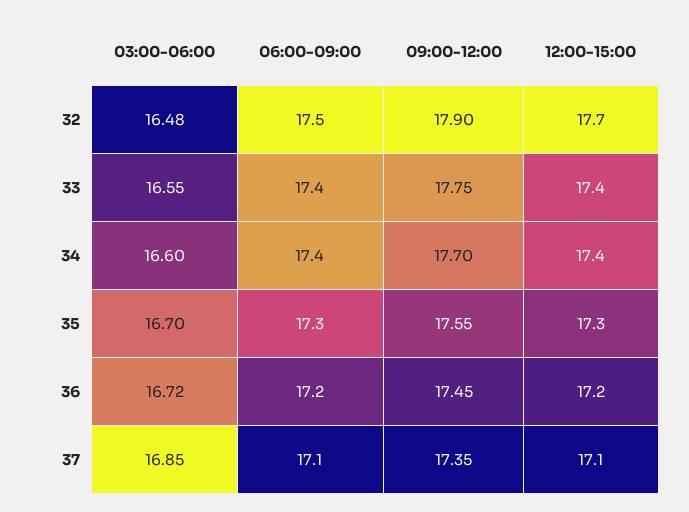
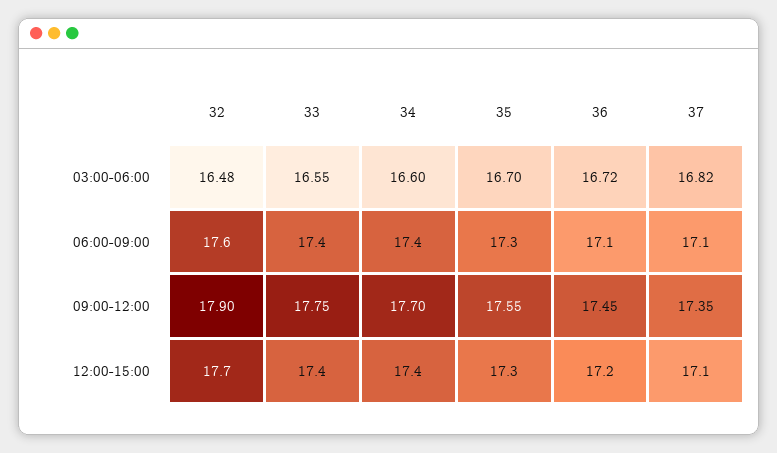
  {
    "03:00-06:00": {
      "32": 16.48,
      "33": 16.55,
      "34": 16.6,
      "35": 16.7,
      "36": 16.72,
-     "37": 16.85
+     "37": 16.82
    },
    "06:00-09:00": {
-     "32": 17.5,
+     "32": 17.6,
      "33": 17.4,
      "34": 17.4,
      "35": 17.3,
-     "36": 17.2,
+     "36": 17.1,
      "37": 17.1
    },
    "09:00-12:00": {
      "32": 17.9,
      "33": 17.75,
      "34": 17.7,
      "35": 17.55,
      "36": 17.45,
      "37": 17.35
    },
    "12:00-15:00": {
      "32": 17.7,
      "33": 17.4,
      "34": 17.4,
      "35": 17.3,
      "36": 17.2,
      "37": 17.1
    }
  }

